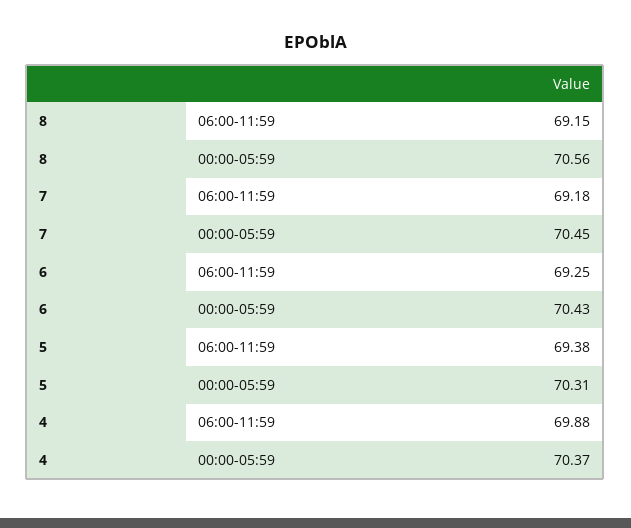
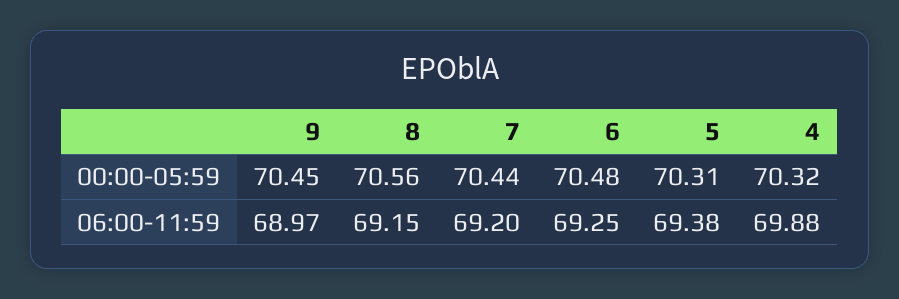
  {
    "8": {
      "06:00-11:59": 69.15,
      "00:00-05:59": 70.56
    },
    "7": {
-     "06:00-11:59": 69.18,
+     "06:00-11:59": 69.2,
-     "00:00-05:59": 70.45
+     "00:00-05:59": 70.44
    },
    "6": {
      "06:00-11:59": 69.25,
-     "00:00-05:59": 70.43
+     "00:00-05:59": 70.48
    },
    "5": {
      "06:00-11:59": 69.38,
      "00:00-05:59": 70.31
    },
    "4": {
      "06:00-11:59": 69.88,
-     "00:00-05:59": 70.37
+     "00:00-05:59": 70.32
-   }
+   },
+   "9": {
+     "00:00-05:59": 70.45,
+     "06:00-11:59": 68.97
+   }
  }

